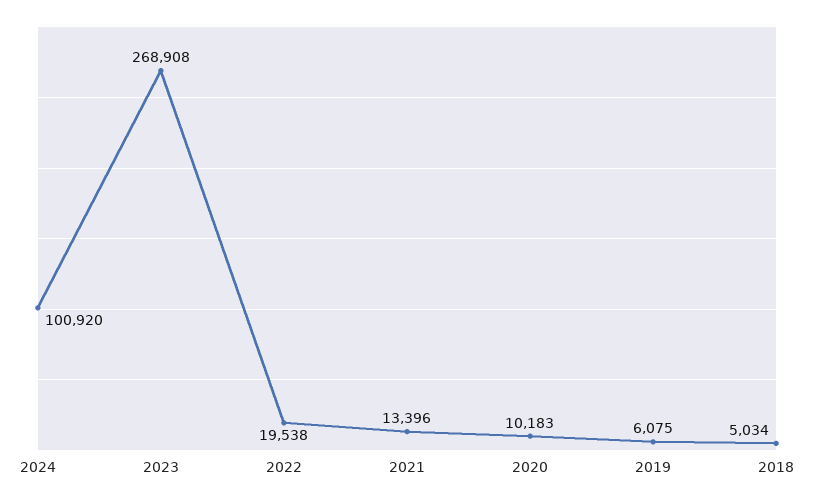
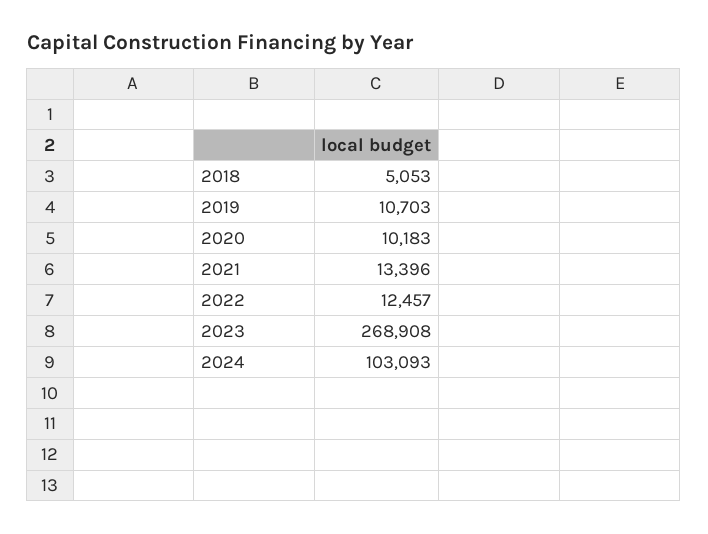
  {
-   "2024": 100920,
+   "2024": 103093,
    "2023": 268908,
-   "2022": 19538,
+   "2022": 12457,
    "2021": 13396,
    "2020": 10183,
-   "2019": 6075,
+   "2019": 10703,
-   "2018": 5034
+   "2018": 5053
  }

